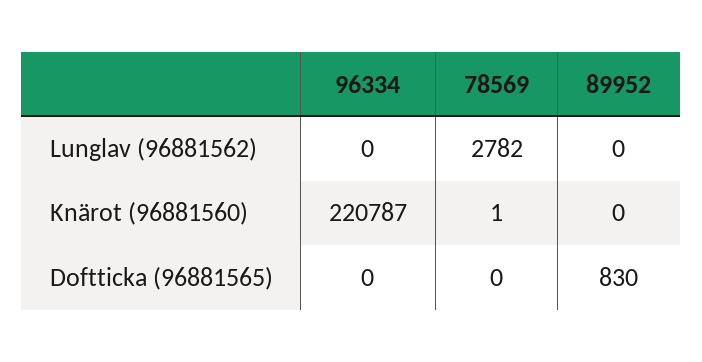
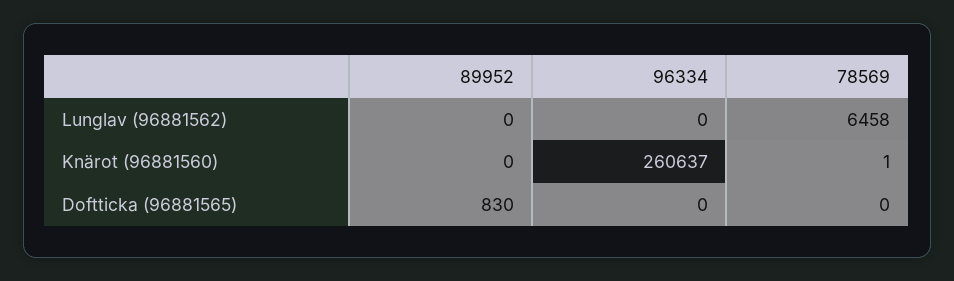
  {
    "96334": {
      "Lunglav (96881562)": 0,
-     "Knärot (96881560)": 220787,
+     "Knärot (96881560)": 260637,
      "Doftticka (96881565)": 0
    },
    "78569": {
-     "Lunglav (96881562)": 2782,
+     "Lunglav (96881562)": 6458,
      "Knärot (96881560)": 1,
      "Doftticka (96881565)": 0
    },
    "89952": {
      "Lunglav (96881562)": 0,
      "Knärot (96881560)": 0,
      "Doftticka (96881565)": 830
    }
  }

